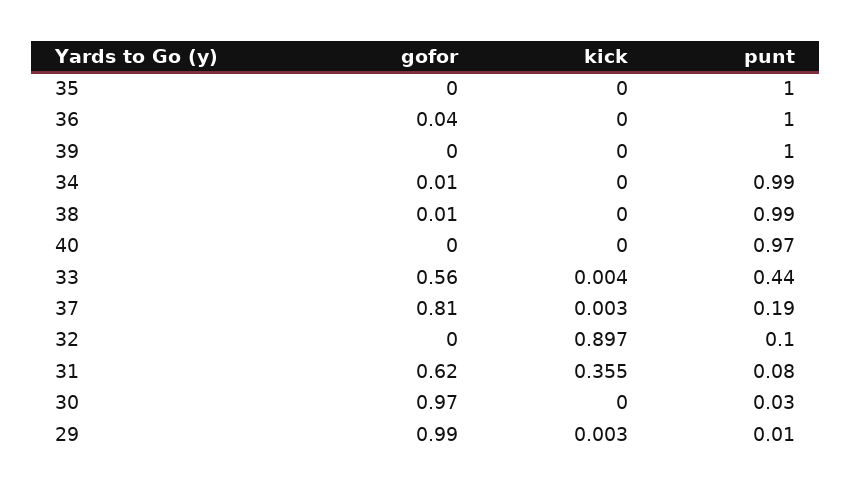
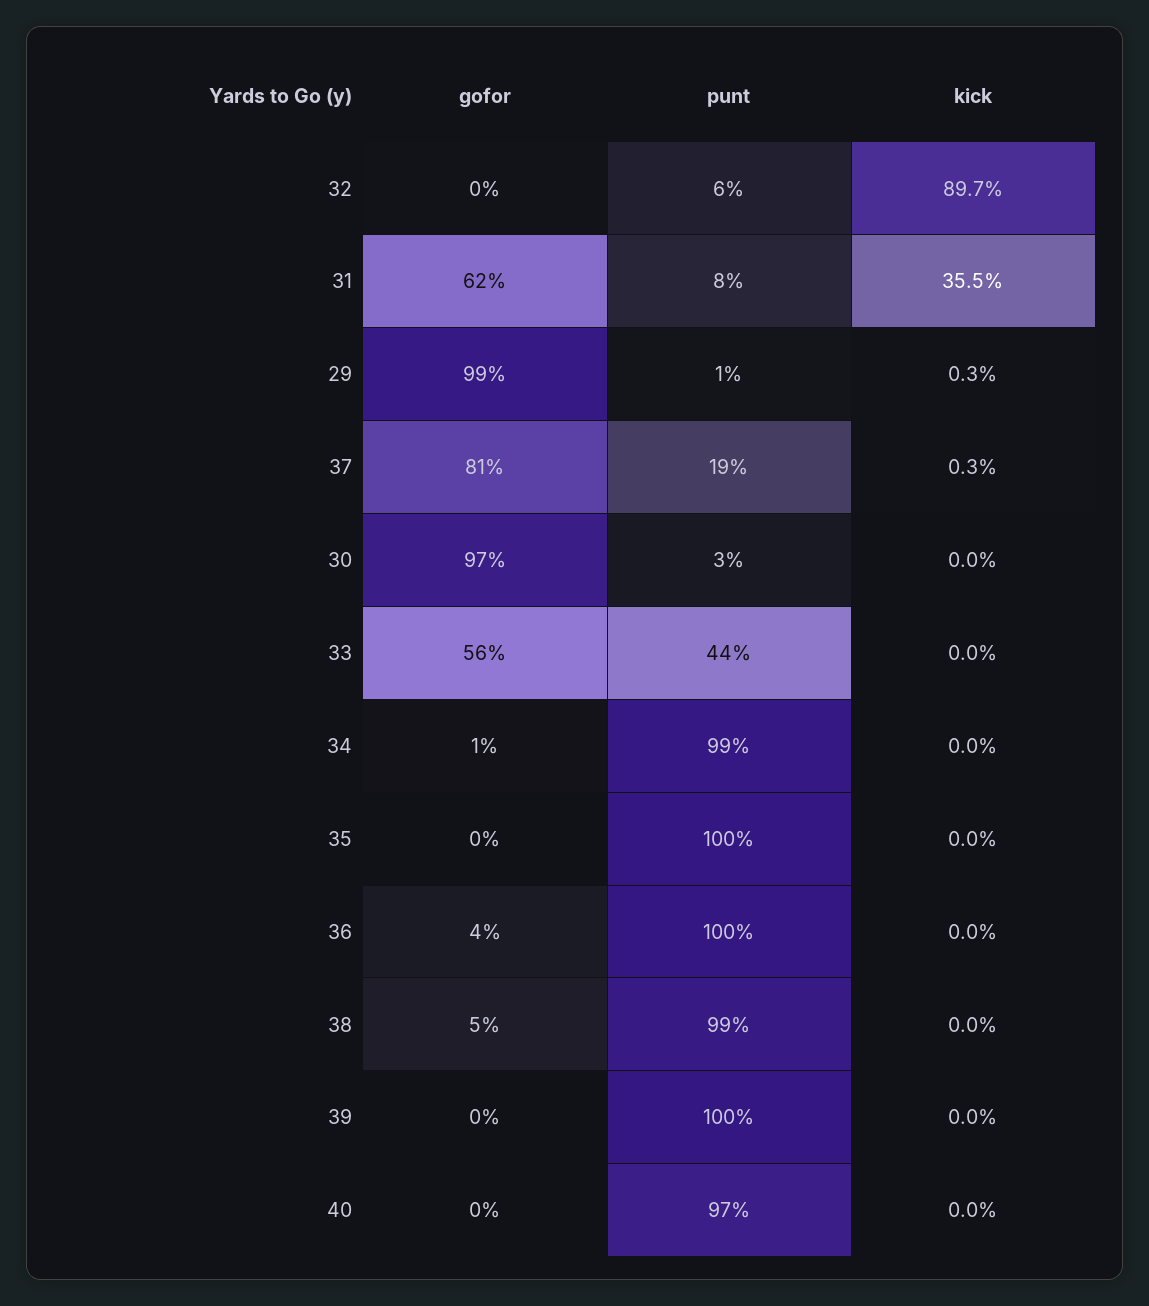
  {
    "gofor": {
      "35": 0,
      "36": 0.04,
      "39": 0,
      "34": 0.01,
-     "38": 0.01,
+     "38": 0.05,
      "40": 0,
      "33": 0.56,
      "37": 0.81,
      "32": 0,
      "31": 0.62,
      "30": 0.97,
      "29": 0.99
    },
    "kick": {
      "35": 0,
      "36": 0,
      "39": 0,
      "34": 0,
      "38": 0,
      "40": 0,
-     "33": 0.004,
+     "33": 0,
      "37": 0.003,
      "32": 0.897,
      "31": 0.355,
      "30": 0,
      "29": 0.003
    },
    "punt": {
      "35": 1,
      "36": 1,
      "39": 1,
      "34": 0.99,
      "38": 0.99,
      "40": 0.97,
      "33": 0.44,
      "37": 0.19,
-     "32": 0.1,
+     "32": 0.06,
      "31": 0.08,
      "30": 0.03,
      "29": 0.01
    }
  }

